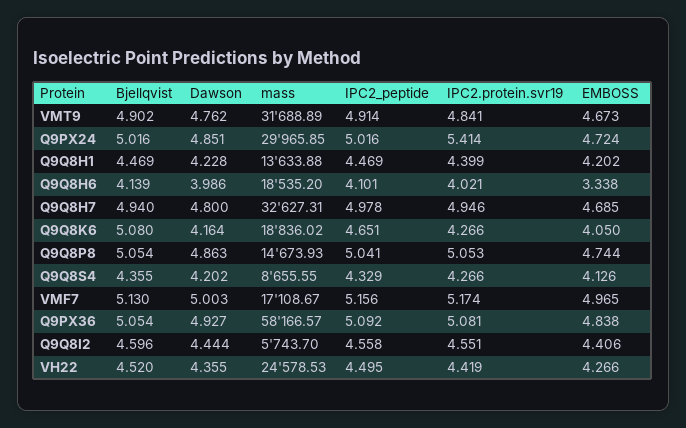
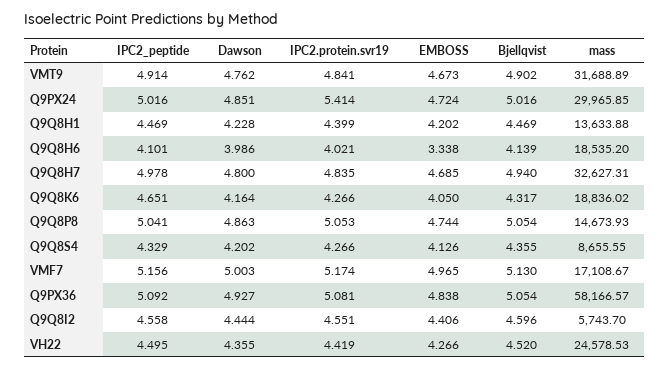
  {
    "Bjellqvist": {
      "VMT9": 4.902,
      "Q9PX24": 5.016,
      "Q9Q8H1": 4.469,
      "Q9Q8H6": 4.139,
      "Q9Q8H7": 4.94,
-     "Q9Q8K6": 5.08,
+     "Q9Q8K6": 4.317,
      "Q9Q8P8": 5.054,
      "Q9Q8S4": 4.355,
      "VMF7": 5.13,
      "Q9PX36": 5.054,
      "Q9Q8I2": 4.596,
      "VH22": 4.52
    },
    "Dawson": {
      "VMT9": 4.762,
      "Q9PX24": 4.851,
      "Q9Q8H1": 4.228,
      "Q9Q8H6": 3.986,
      "Q9Q8H7": 4.8,
      "Q9Q8K6": 4.164,
      "Q9Q8P8": 4.863,
      "Q9Q8S4": 4.202,
      "VMF7": 5.003,
      "Q9PX36": 4.927,
      "Q9Q8I2": 4.444,
      "VH22": 4.355
    },
    "mass": {
      "VMT9": 31688.89,
      "Q9PX24": 29965.85,
      "Q9Q8H1": 13633.88,
      "Q9Q8H6": 18535.2,
      "Q9Q8H7": 32627.31,
      "Q9Q8K6": 18836.02,
      "Q9Q8P8": 14673.93,
      "Q9Q8S4": 8655.55,
      "VMF7": 17108.67,
      "Q9PX36": 58166.57,
      "Q9Q8I2": 5743.7,
      "VH22": 24578.53
    },
    "IPC2_peptide": {
      "VMT9": 4.914,
      "Q9PX24": 5.016,
      "Q9Q8H1": 4.469,
      "Q9Q8H6": 4.101,
      "Q9Q8H7": 4.978,
      "Q9Q8K6": 4.651,
      "Q9Q8P8": 5.041,
      "Q9Q8S4": 4.329,
      "VMF7": 5.156,
      "Q9PX36": 5.092,
      "Q9Q8I2": 4.558,
      "VH22": 4.495
    },
    "IPC2.protein.svr19": {
      "VMT9": 4.841,
      "Q9PX24": 5.414,
      "Q9Q8H1": 4.399,
      "Q9Q8H6": 4.021,
-     "Q9Q8H7": 4.946,
+     "Q9Q8H7": 4.835,
      "Q9Q8K6": 4.266,
      "Q9Q8P8": 5.053,
      "Q9Q8S4": 4.266,
      "VMF7": 5.174,
      "Q9PX36": 5.081,
      "Q9Q8I2": 4.551,
      "VH22": 4.419
    },
    "EMBOSS": {
      "VMT9": 4.673,
      "Q9PX24": 4.724,
      "Q9Q8H1": 4.202,
      "Q9Q8H6": 3.338,
      "Q9Q8H7": 4.685,
      "Q9Q8K6": 4.05,
      "Q9Q8P8": 4.744,
      "Q9Q8S4": 4.126,
      "VMF7": 4.965,
      "Q9PX36": 4.838,
      "Q9Q8I2": 4.406,
      "VH22": 4.266
    }
  }

